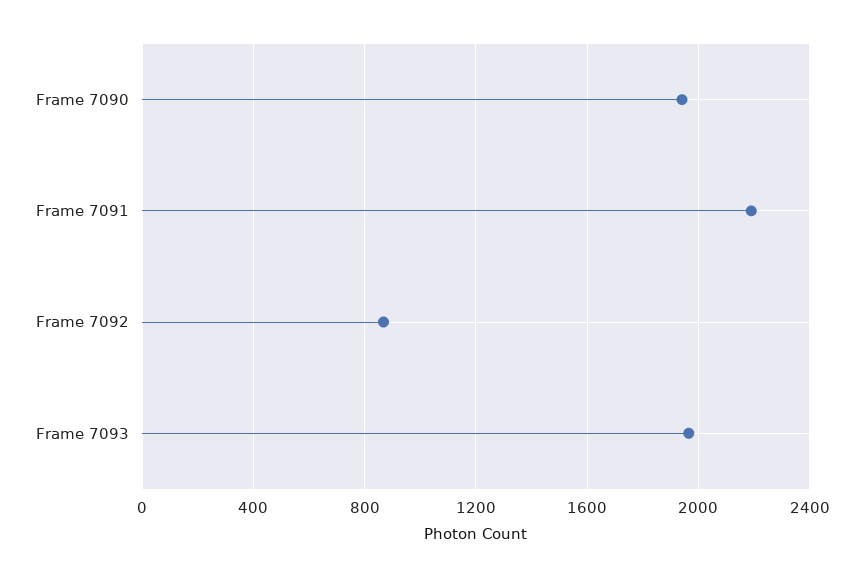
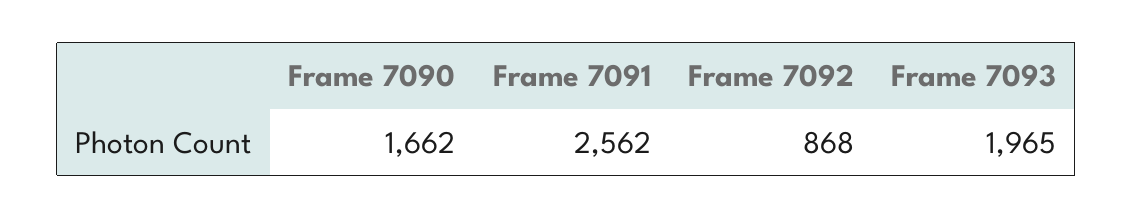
  {
-   "Frame 7090": 1950,
+   "Frame 7090": 1662,
-   "Frame 7091": 2200,
+   "Frame 7091": 2562,
    "Frame 7092": 868,
    "Frame 7093": 1965
  }

